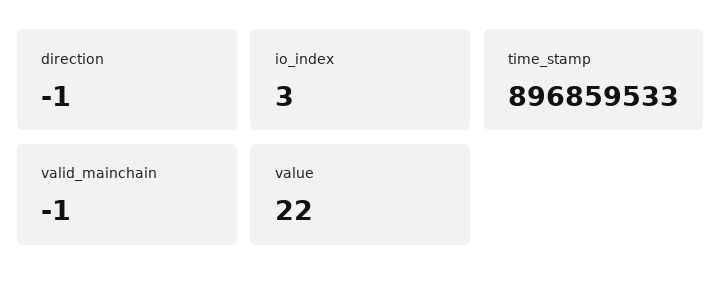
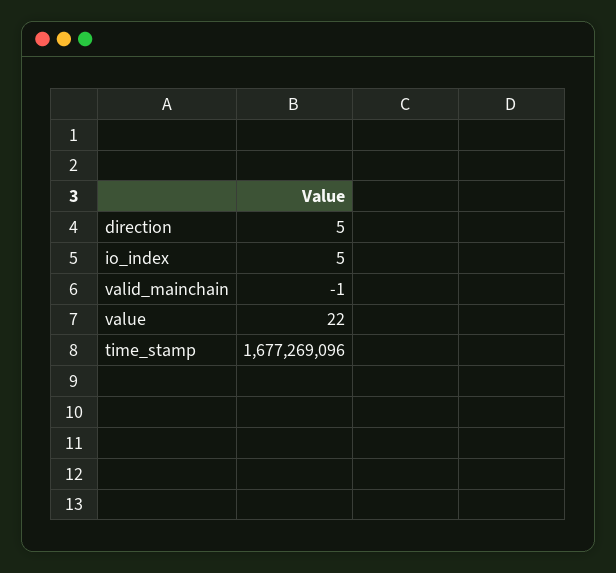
  {
-   "direction": -1,
+   "direction": 5,
-   "io_index": 3,
+   "io_index": 5,
-   "time_stamp": 896859533,
+   "time_stamp": 1677269096,
    "valid_mainchain": -1,
    "value": 22
  }

